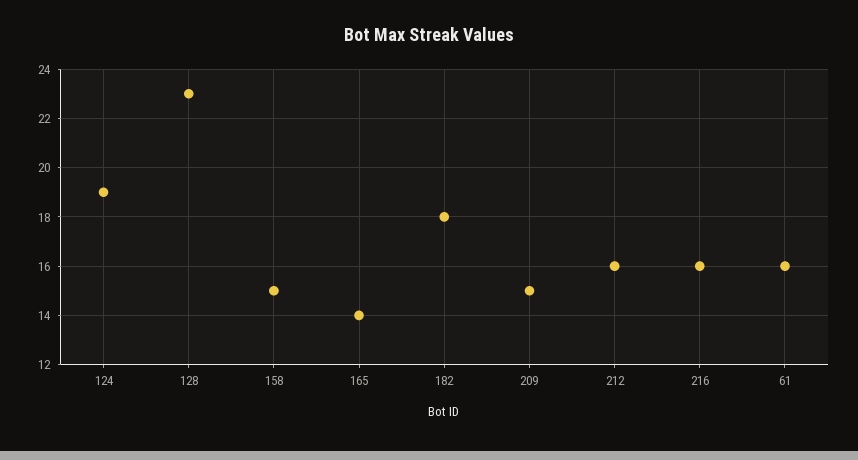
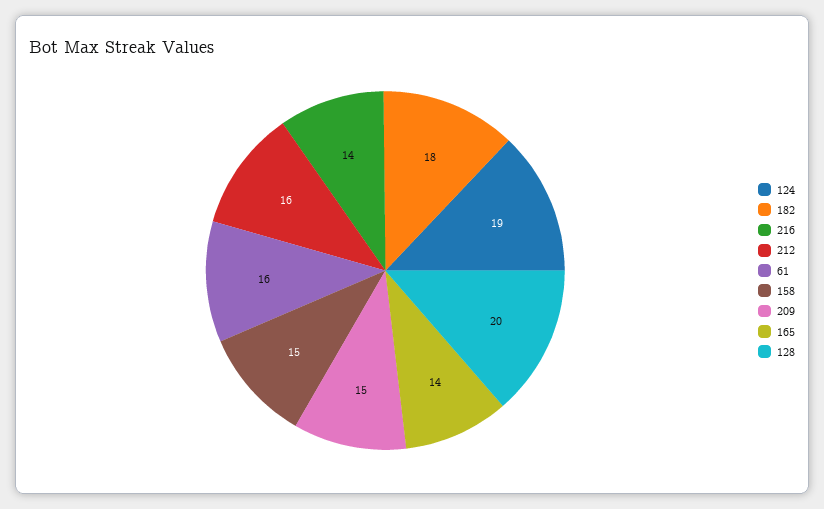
  {
    "124": 19,
-   "128": 23,
+   "128": 20,
    "158": 15,
    "165": 14,
    "182": 18,
    "209": 15,
    "212": 16,
-   "216": 16,
+   "216": 14,
    "61": 16
  }

